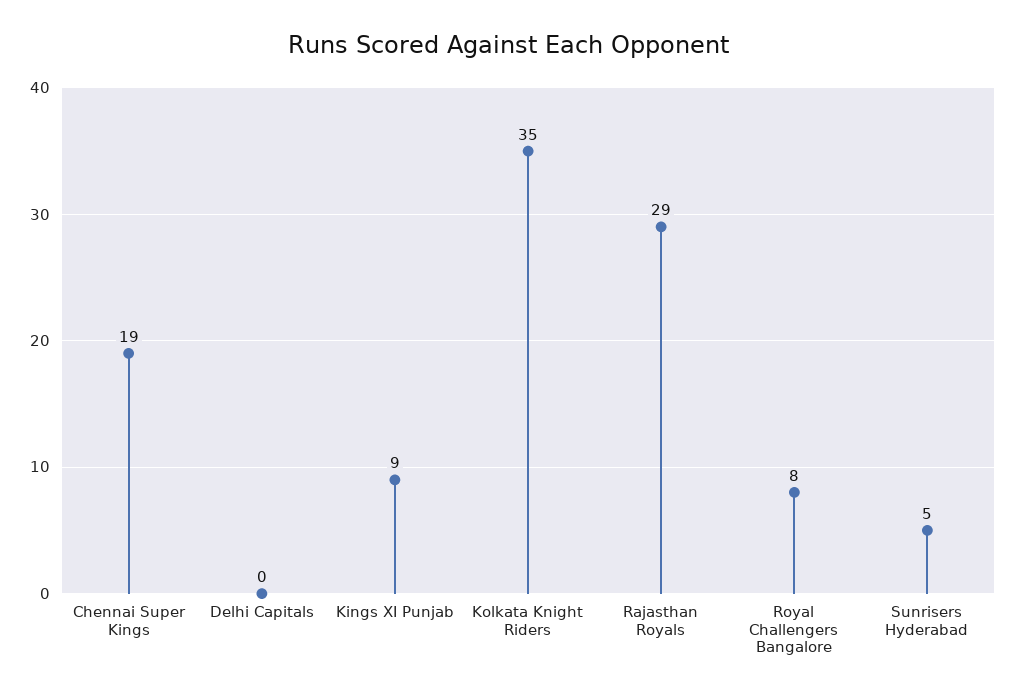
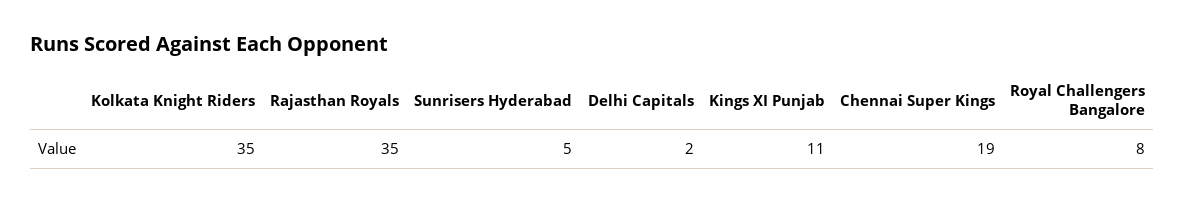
  {
    "Chennai Super Kings": 19,
-   "Delhi Capitals": 0,
+   "Delhi Capitals": 2,
-   "Kings XI Punjab": 9,
+   "Kings XI Punjab": 11,
    "Kolkata Knight Riders": 35,
-   "Rajasthan Royals": 29,
+   "Rajasthan Royals": 35,
    "Royal Challengers Bangalore": 8,
    "Sunrisers Hyderabad": 5
  }

